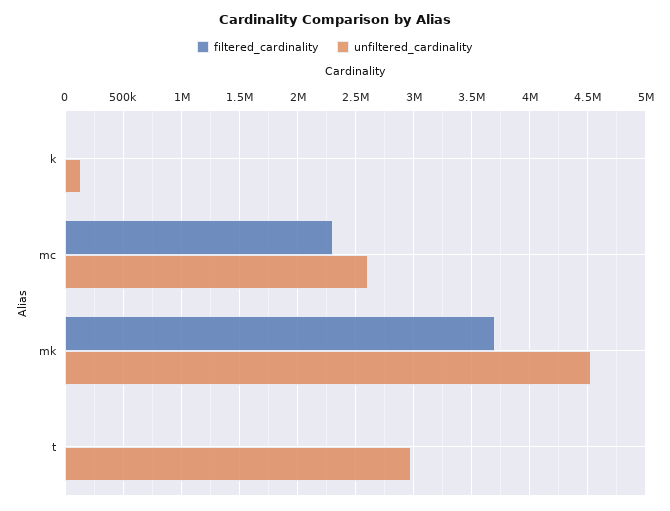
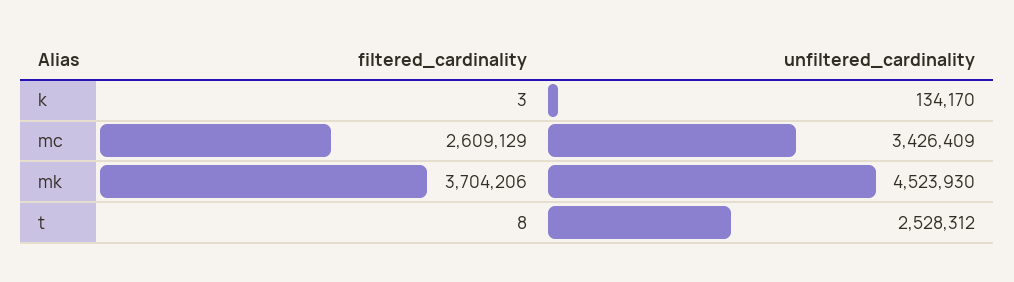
  {
    "filtered_cardinality": {
      "k": 3,
-     "mc": 2300000,
+     "mc": 2609129,
      "mk": 3704206,
      "t": 8
    },
    "unfiltered_cardinality": {
      "k": 134170,
-     "mc": 2600000,
+     "mc": 3426409,
      "mk": 4523930,
-     "t": 3000000
+     "t": 2528312
    }
  }

